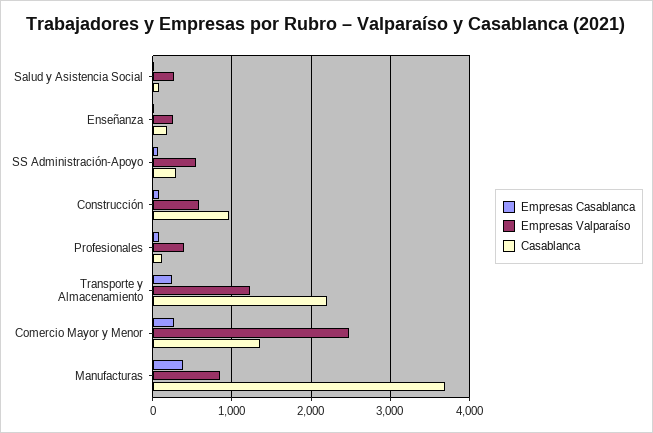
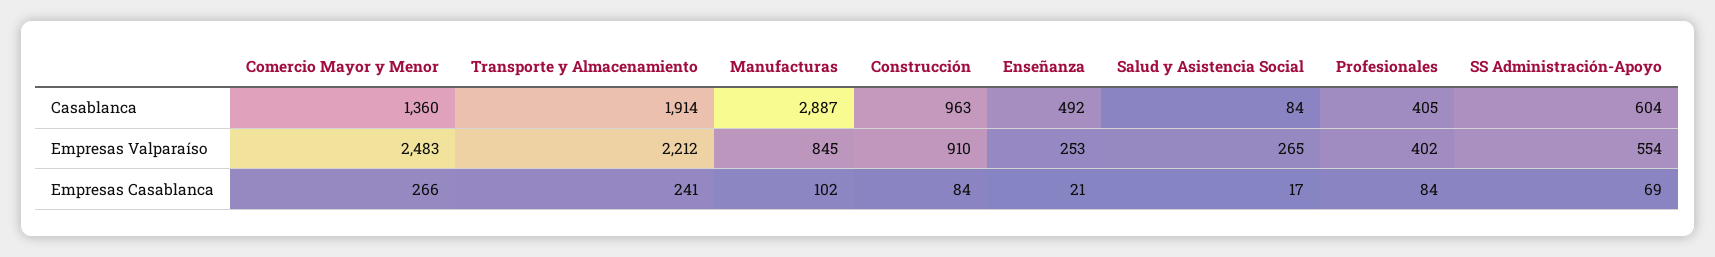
  {
    "Empresas Casablanca": {
      "Salud y Asistencia Social": 17,
      "Enseñanza": 21,
      "SS Administración-Apoyo": 69,
      "Construcción": 84,
      "Profesionales": 84,
      "Transporte y Almacenamiento": 241,
      "Comercio Mayor y Menor": 266,
-     "Manufacturas": 400
+     "Manufacturas": 102
    },
    "Empresas Valparaíso": {
      "Salud y Asistencia Social": 265,
      "Enseñanza": 253,
      "SS Administración-Apoyo": 554,
-     "Construcción": 600,
+     "Construcción": 910,
      "Profesionales": 402,
-     "Transporte y Almacenamiento": 1200,
+     "Transporte y Almacenamiento": 2212,
      "Comercio Mayor y Menor": 2483,
      "Manufacturas": 845
    },
    "Casablanca": {
      "Salud y Asistencia Social": 84,
-     "Enseñanza": 200,
+     "Enseñanza": 492,
-     "SS Administración-Apoyo": 300,
+     "SS Administración-Apoyo": 604,
      "Construcción": 963,
-     "Profesionales": 100,
+     "Profesionales": 405,
-     "Transporte y Almacenamiento": 2200,
+     "Transporte y Almacenamiento": 1914,
      "Comercio Mayor y Menor": 1360,
-     "Manufacturas": 3700
+     "Manufacturas": 2887
    }
  }

